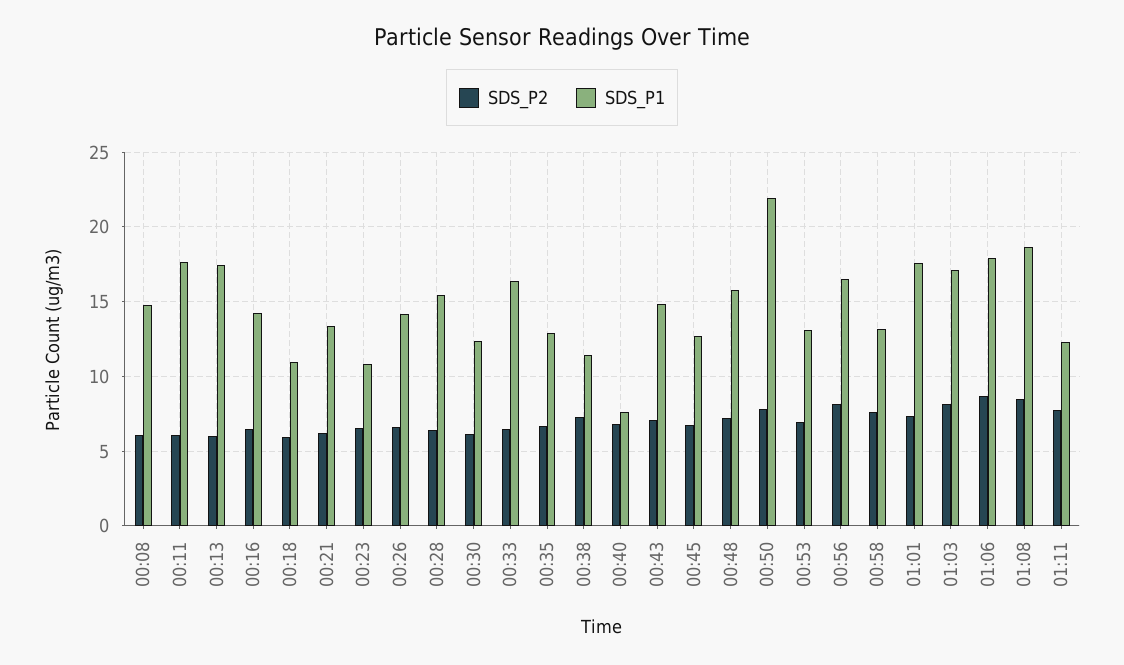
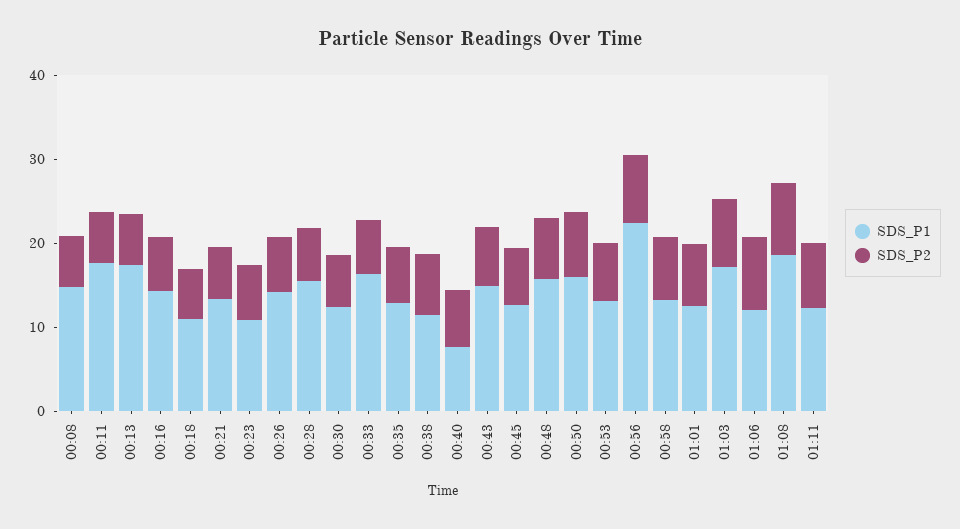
  {
    "SDS_P2": {
      "00:08": 6,
      "00:11": 6,
      "00:13": 6,
      "00:16": 6.5,
      "00:18": 6,
      "00:21": 6,
      "00:23": 6.5,
      "00:26": 6.5,
      "00:28": 6.5,
      "00:30": 6,
      "00:33": 6.5,
      "00:35": 6.5,
      "00:38": 7.5,
      "00:40": 7,
      "00:43": 7,
      "00:45": 6.5,
      "00:48": 7,
      "00:50": 8,
      "00:53": 7,
      "00:56": 8,
      "00:58": 7.5,
      "01:01": 7.5,
      "01:03": 8,
      "01:06": 8.5,
      "01:08": 8.5,
      "01:11": 7.5
    },
    "SDS_P1": {
      "00:08": 15,
      "00:11": 17.5,
      "00:13": 17.5,
      "00:16": 14.5,
      "00:18": 11,
      "00:21": 13.5,
      "00:23": 11,
      "00:26": 14,
      "00:28": 15.5,
      "00:30": 12.5,
      "00:33": 16.5,
      "00:35": 13,
      "00:38": 11.5,
      "00:40": 7.5,
      "00:43": 15,
      "00:45": 12.5,
      "00:48": 16,
-     "00:50": 22,
+     "00:50": 16,
      "00:53": 13,
-     "00:56": 16.5,
+     "00:56": 22,
      "00:58": 13,
-     "01:01": 17.5,
+     "01:01": 12,
      "01:03": 17,
-     "01:06": 18,
+     "01:06": 12,
      "01:08": 18.5,
      "01:11": 12.5
    }
  }

